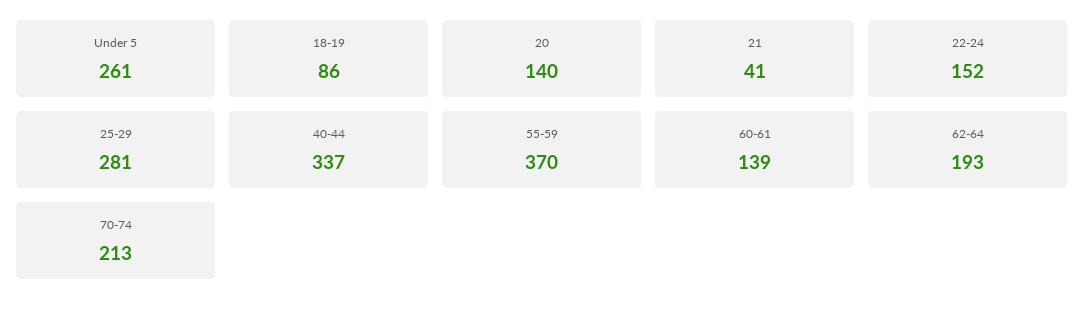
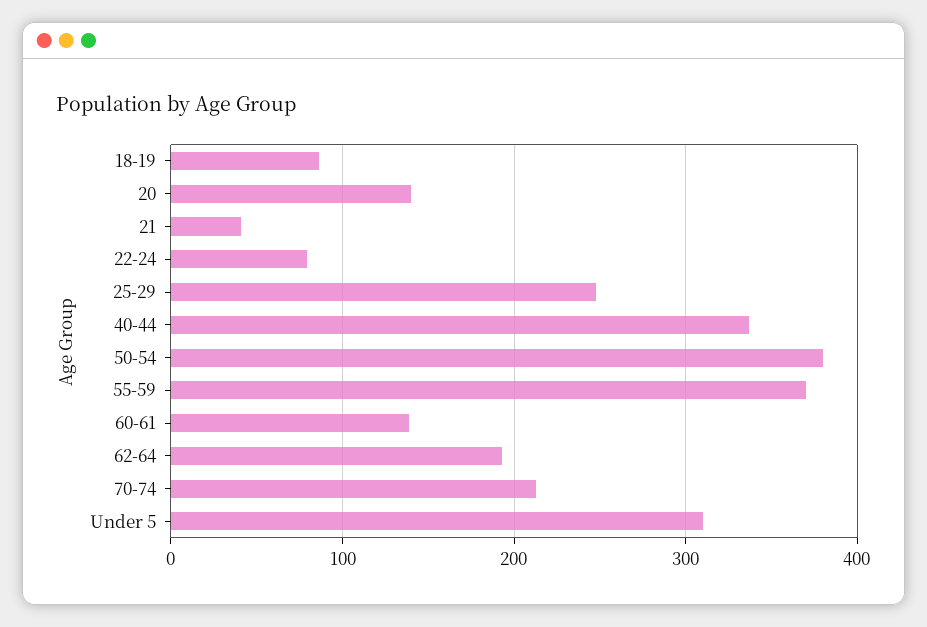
  {
-   "Under 5": 261,
+   "Under 5": 310,
    "18-19": 86,
    "20": 140,
    "21": 41,
-   "22-24": 152,
+   "22-24": 80,
-   "25-29": 281,
+   "25-29": 250,
    "40-44": 337,
    "55-59": 370,
    "60-61": 139,
    "62-64": 193,
-   "70-74": 213
+   "70-74": 213,
+   "50-54": 380
  }

